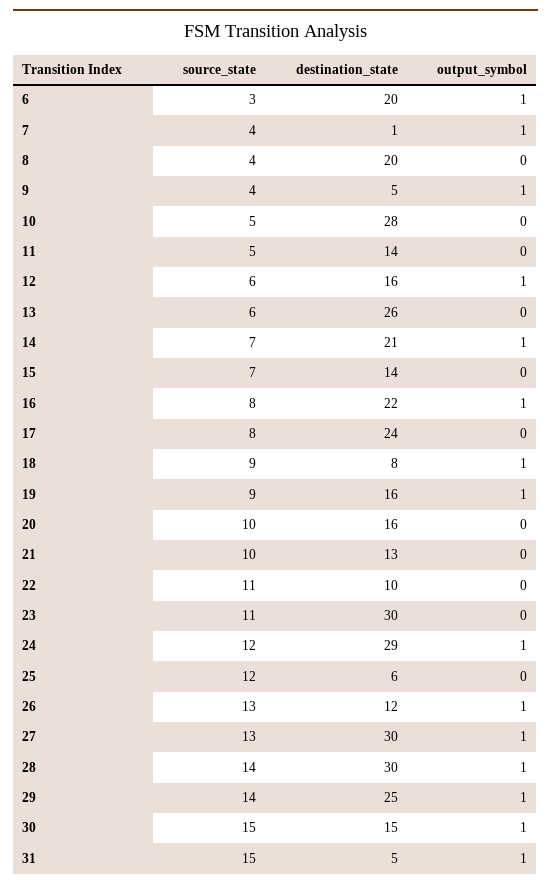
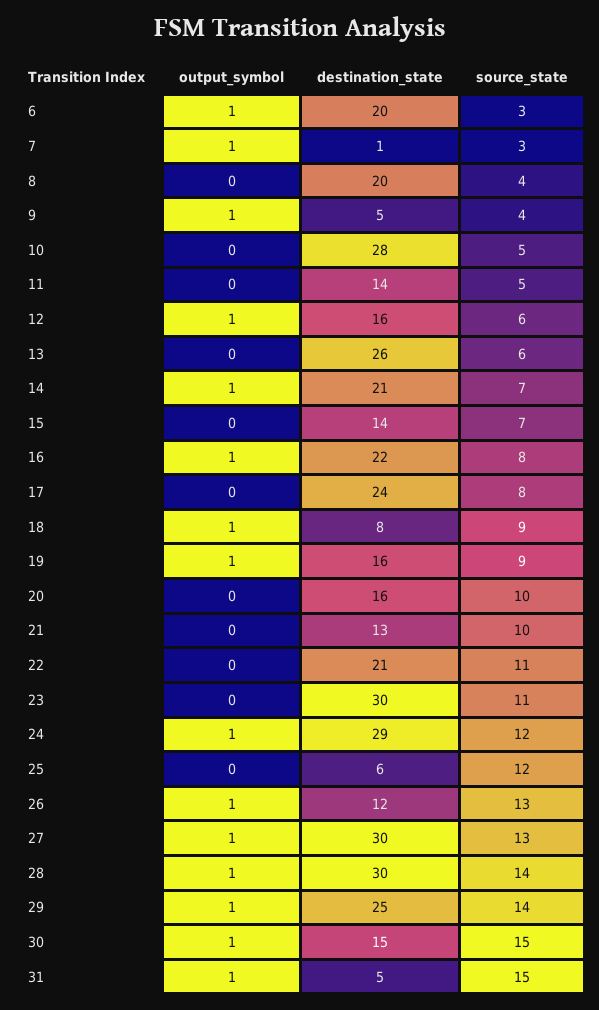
  {
    "source_state": {
      "6": 3,
-     "7": 4,
+     "7": 3,
      "8": 4,
      "9": 4,
      "10": 5,
      "11": 5,
      "12": 6,
      "13": 6,
      "14": 7,
      "15": 7,
      "16": 8,
      "17": 8,
      "18": 9,
      "19": 9,
      "20": 10,
      "21": 10,
      "22": 11,
      "23": 11,
      "24": 12,
      "25": 12,
      "26": 13,
      "27": 13,
      "28": 14,
      "29": 14,
      "30": 15,
      "31": 15
    },
    "destination_state": {
      "6": 20,
      "7": 1,
      "8": 20,
      "9": 5,
      "10": 28,
      "11": 14,
      "12": 16,
      "13": 26,
      "14": 21,
      "15": 14,
      "16": 22,
      "17": 24,
      "18": 8,
      "19": 16,
      "20": 16,
      "21": 13,
-     "22": 10,
+     "22": 21,
      "23": 30,
      "24": 29,
      "25": 6,
      "26": 12,
      "27": 30,
      "28": 30,
      "29": 25,
      "30": 15,
      "31": 5
    },
    "output_symbol": {
      "6": 1,
      "7": 1,
      "8": 0,
      "9": 1,
      "10": 0,
      "11": 0,
      "12": 1,
      "13": 0,
      "14": 1,
      "15": 0,
      "16": 1,
      "17": 0,
      "18": 1,
      "19": 1,
      "20": 0,
      "21": 0,
      "22": 0,
      "23": 0,
      "24": 1,
      "25": 0,
      "26": 1,
      "27": 1,
      "28": 1,
      "29": 1,
      "30": 1,
      "31": 1
    }
  }

